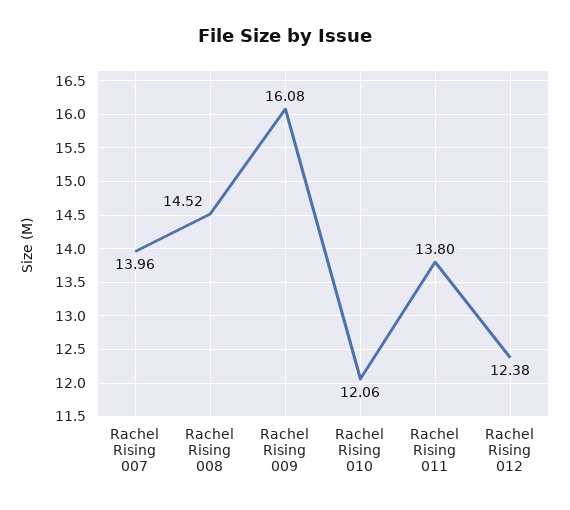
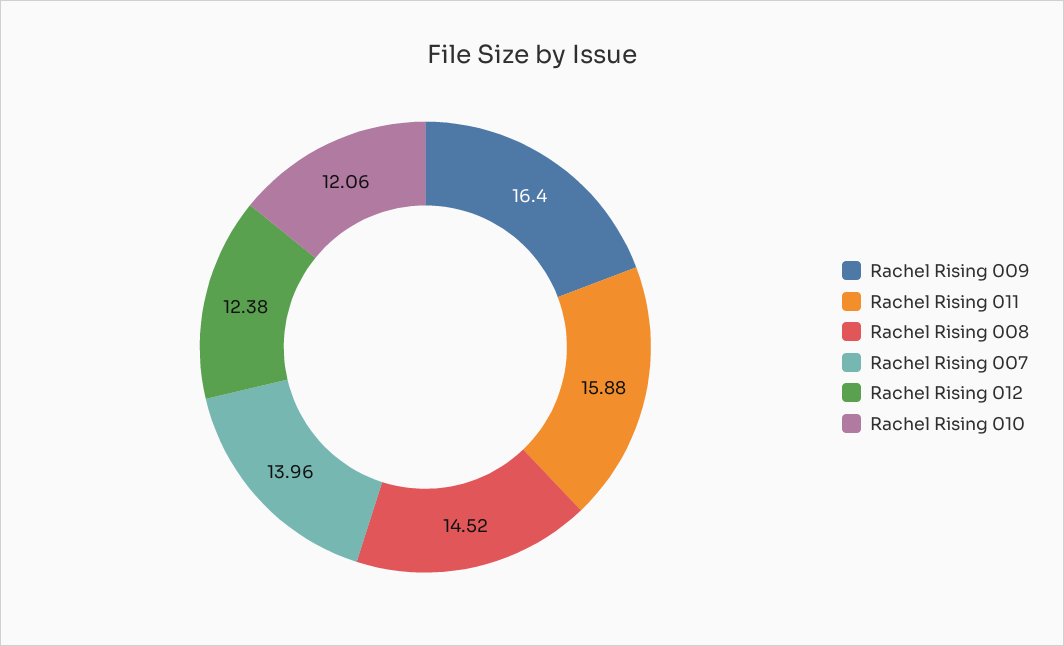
  {
    "Rachel Rising 007": 13.96,
    "Rachel Rising 008": 14.52,
-   "Rachel Rising 009": 16.08,
+   "Rachel Rising 009": 16.4,
    "Rachel Rising 010": 12.06,
-   "Rachel Rising 011": 13.8,
+   "Rachel Rising 011": 15.88,
    "Rachel Rising 012": 12.38
  }

